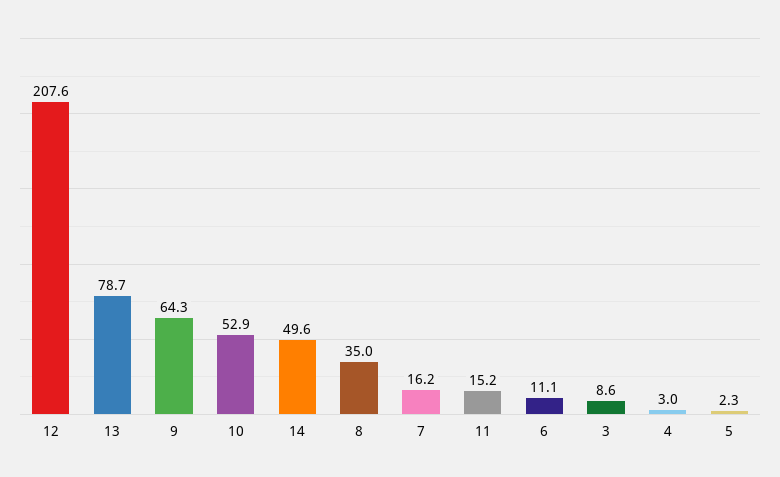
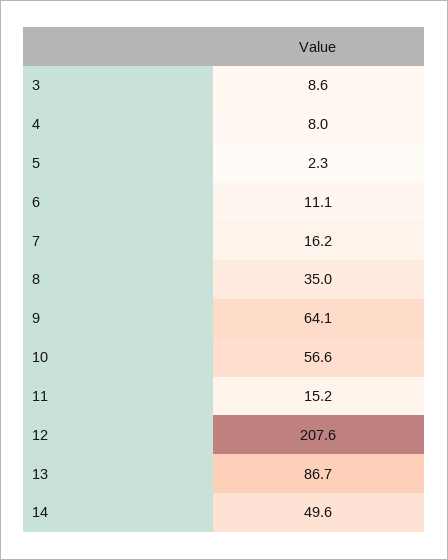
  {
    "12": 207.6,
-   "13": 78.7,
+   "13": 86.7,
-   "9": 64.3,
+   "9": 64.1,
-   "10": 52.9,
+   "10": 56.6,
    "14": 49.6,
    "8": 35,
    "7": 16.2,
    "11": 15.2,
    "6": 11.1,
    "3": 8.6,
-   "4": 3,
+   "4": 8,
    "5": 2.3
  }

